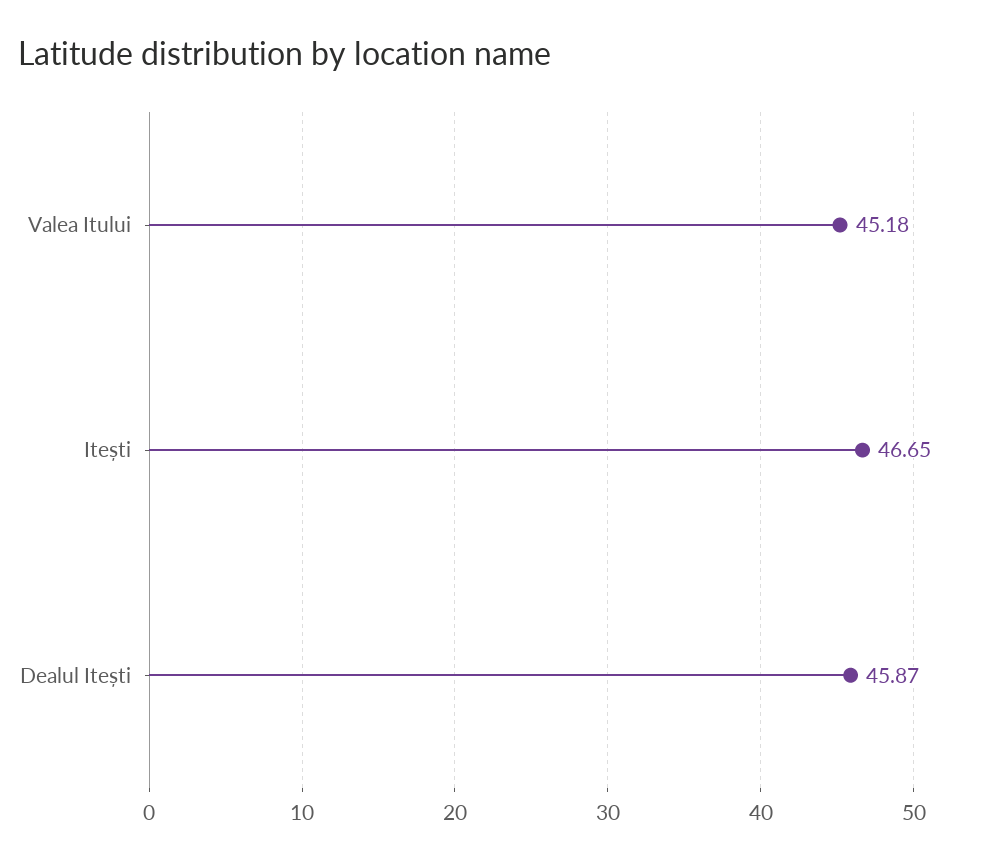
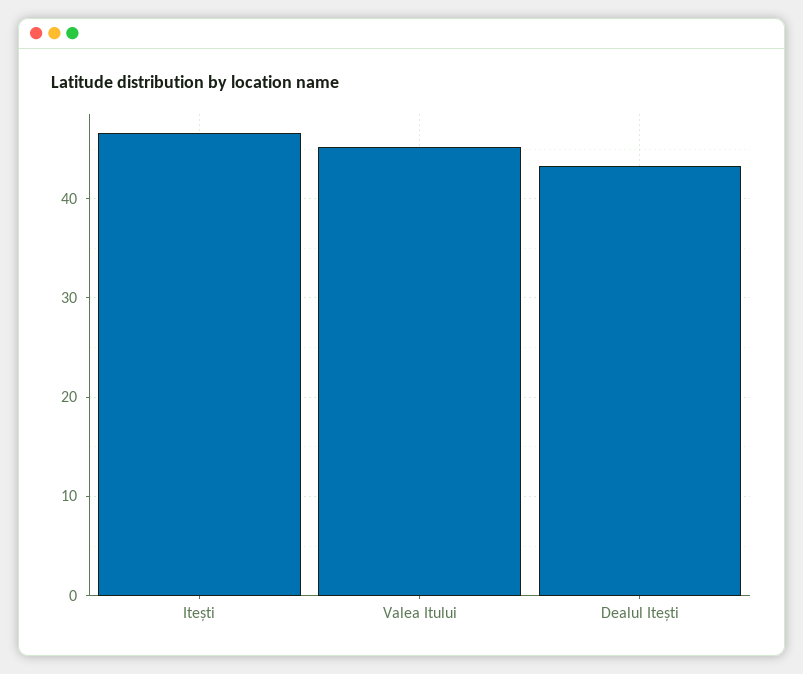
  {
    "Valea Itului": 45.18,
    "Itești": 46.65,
-   "Dealul Itești": 45.87
+   "Dealul Itești": 43
  }

